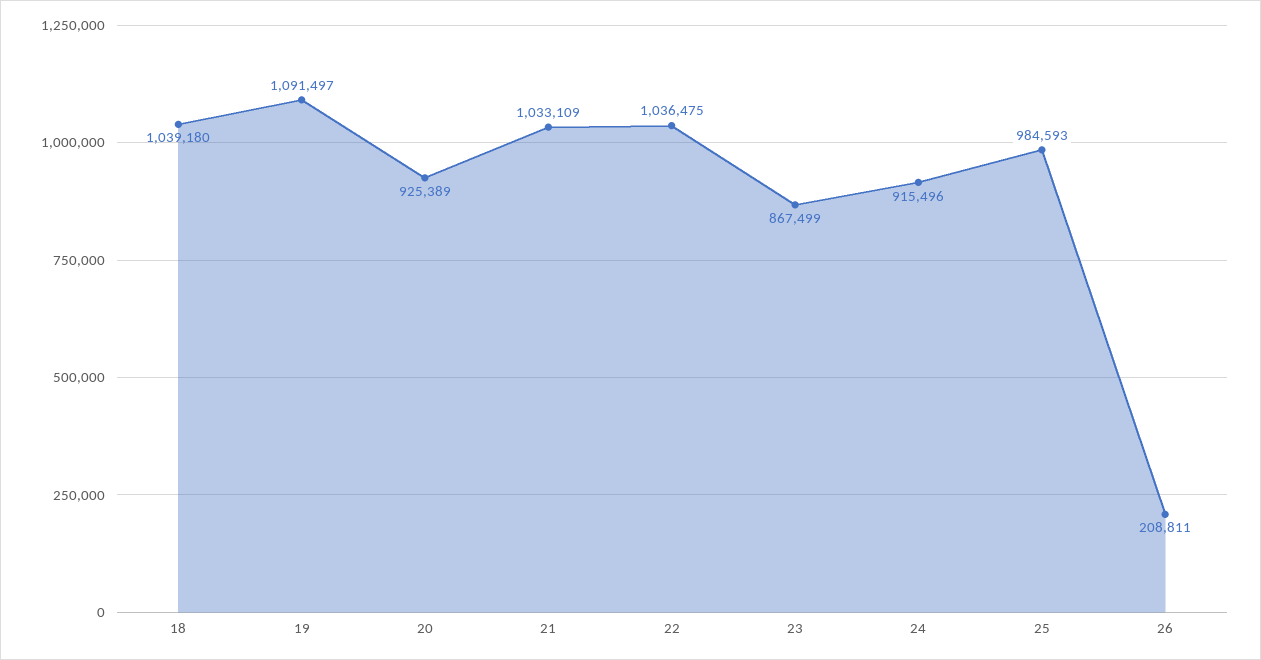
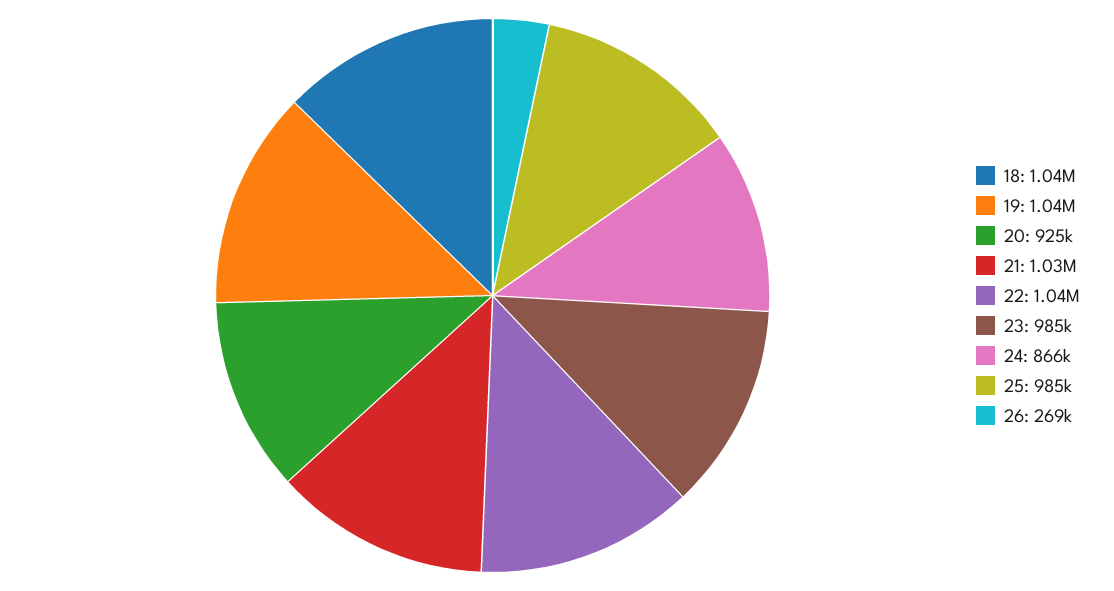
  {
    "18": 1039180,
-   "19": 1091497,
+   "19": 1040000,
    "20": 925389,
    "21": 1033109,
    "22": 1036475,
-   "23": 867499,
+   "23": 985000,
-   "24": 915496,
+   "24": 866000,
    "25": 984593,
-   "26": 208811
+   "26": 269000
  }

